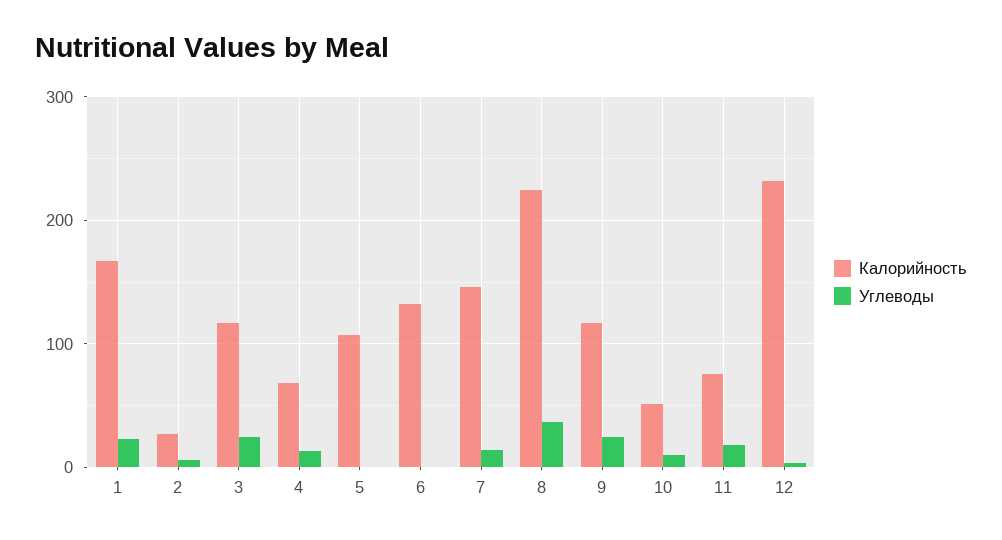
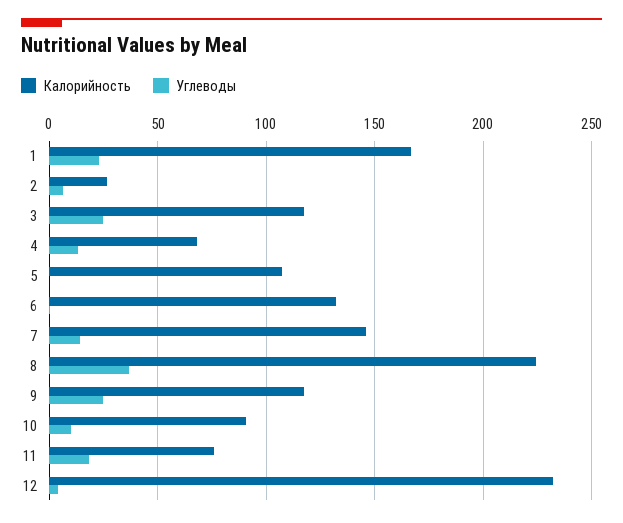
  {
    "Калорийность": {
      "1": 165,
      "2": 25,
      "3": 115,
      "4": 70,
      "5": 110,
      "6": 130,
      "7": 145,
      "8": 225,
      "9": 115,
-     "10": 50,
+     "10": 90,
      "11": 75,
      "12": 230
    },
    "Углеводы": {
      "1": 25,
      "2": 5,
      "3": 25,
      "4": 15,
      "5": 0,
      "6": 0,
      "7": 15,
      "8": 35,
      "9": 25,
      "10": 10,
      "11": 20,
      "12": 5
    }
  }

